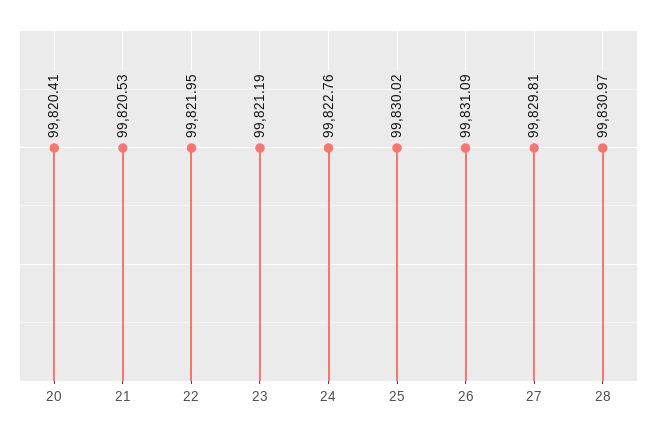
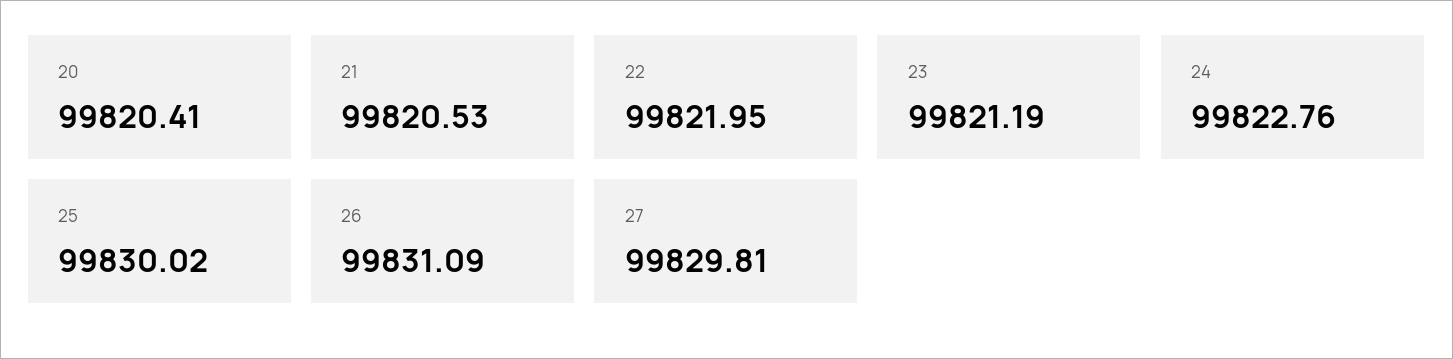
  {
    "20": 99820.41,
    "21": 99820.53,
    "22": 99821.95,
    "23": 99821.19,
    "24": 99822.76,
    "25": 99830.02,
    "26": 99831.09,
-   "27": 99829.81,
+   "27": 99829.81
-   "28": 99830.97
  }

